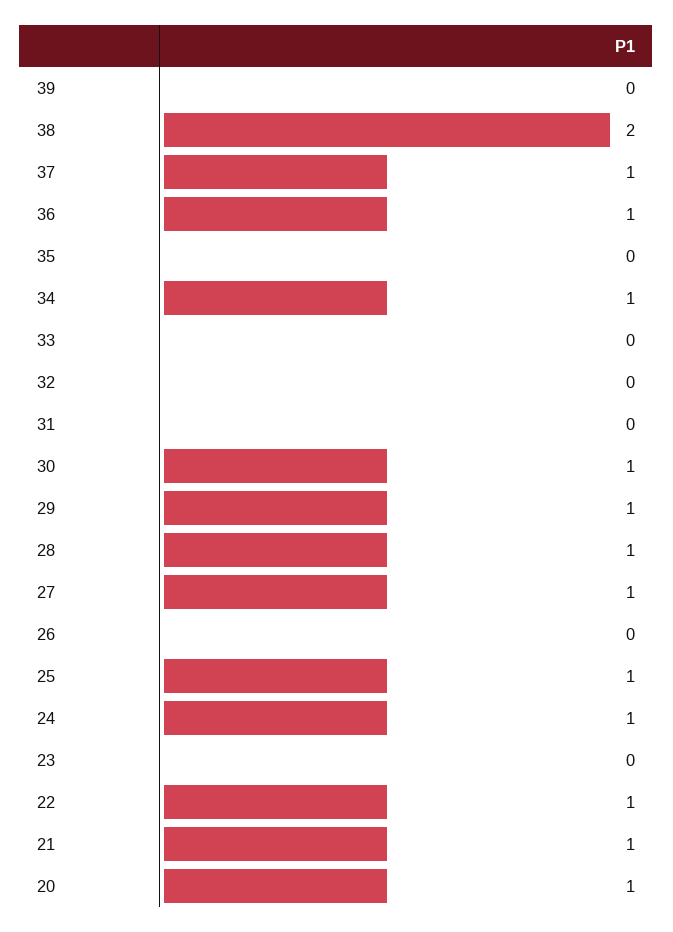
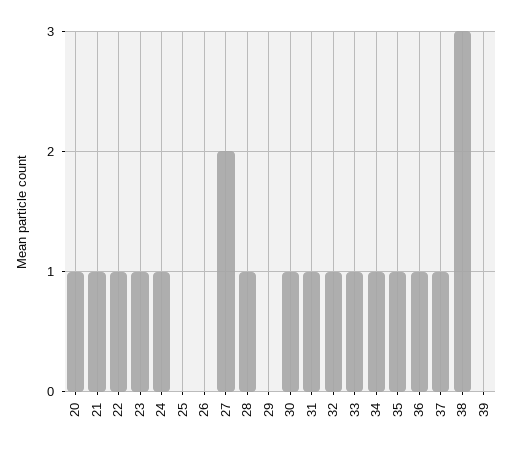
  {
    "39": 0,
-   "38": 2,
+   "38": 3,
    "37": 1,
    "36": 1,
-   "35": 0,
+   "35": 1,
    "34": 1,
-   "33": 0,
+   "33": 1,
-   "32": 0,
+   "32": 1,
-   "31": 0,
+   "31": 1,
    "30": 1,
-   "29": 1,
+   "29": 0,
    "28": 1,
-   "27": 1,
+   "27": 2,
    "26": 0,
-   "25": 1,
+   "25": 0,
    "24": 1,
-   "23": 0,
+   "23": 1,
    "22": 1,
    "21": 1,
    "20": 1
  }

